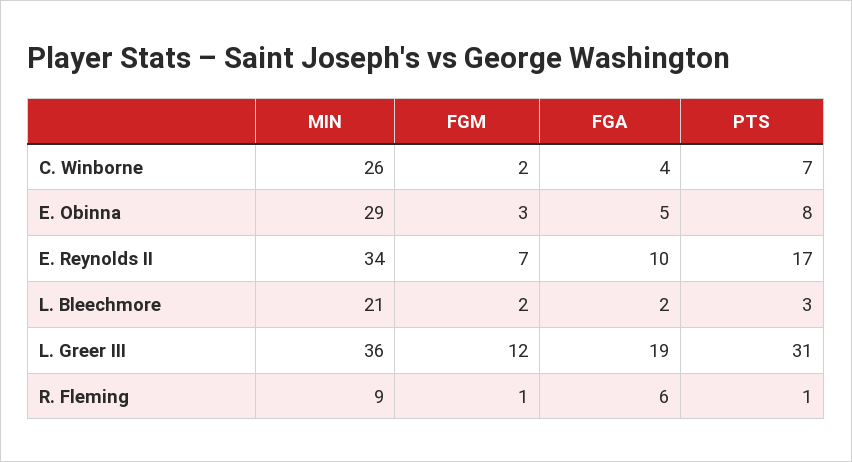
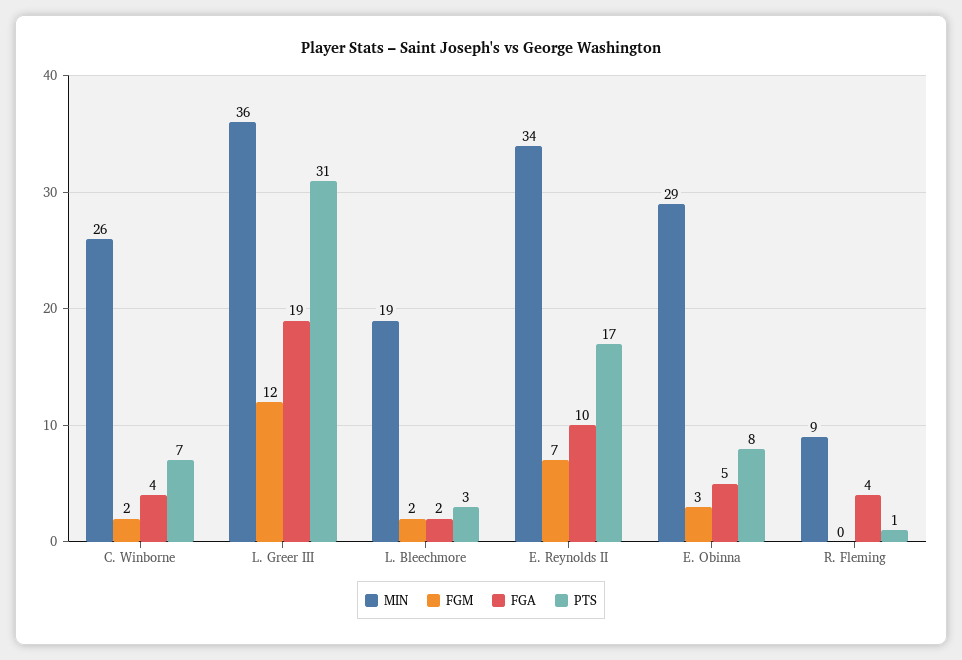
  {
    "MIN": {
      "C. Winborne": 26,
      "E. Obinna": 29,
      "E. Reynolds II": 34,
-     "L. Bleechmore": 21,
+     "L. Bleechmore": 19,
      "L. Greer III": 36,
      "R. Fleming": 9
    },
    "FGM": {
      "C. Winborne": 2,
      "E. Obinna": 3,
      "E. Reynolds II": 7,
      "L. Bleechmore": 2,
      "L. Greer III": 12,
-     "R. Fleming": 1
+     "R. Fleming": 0
    },
    "FGA": {
      "C. Winborne": 4,
      "E. Obinna": 5,
      "E. Reynolds II": 10,
      "L. Bleechmore": 2,
      "L. Greer III": 19,
-     "R. Fleming": 6
+     "R. Fleming": 4
    },
    "PTS": {
      "C. Winborne": 7,
      "E. Obinna": 8,
      "E. Reynolds II": 17,
      "L. Bleechmore": 3,
      "L. Greer III": 31,
      "R. Fleming": 1
    }
  }

